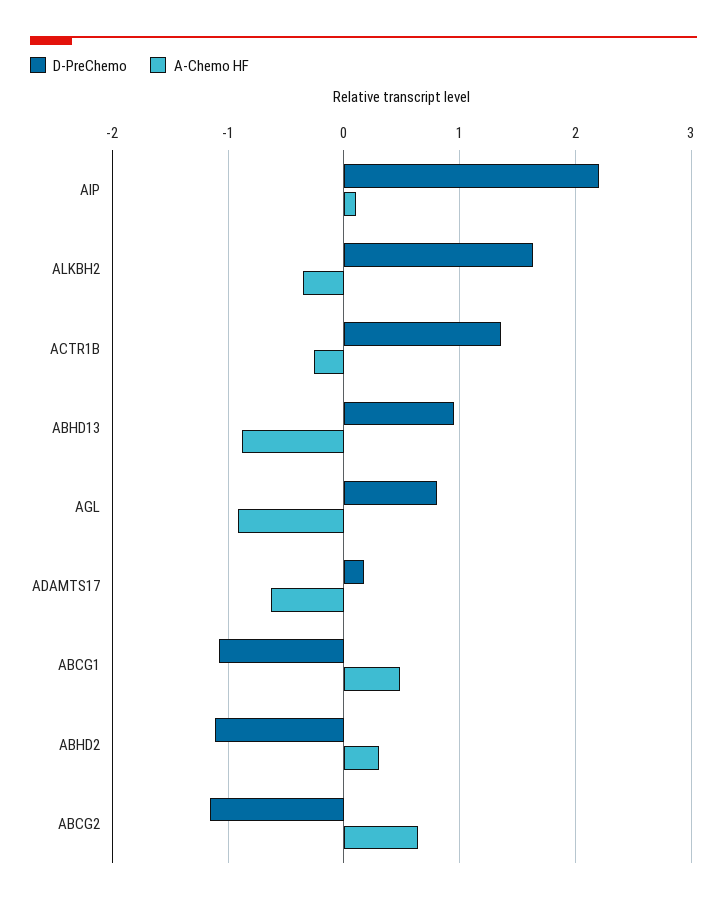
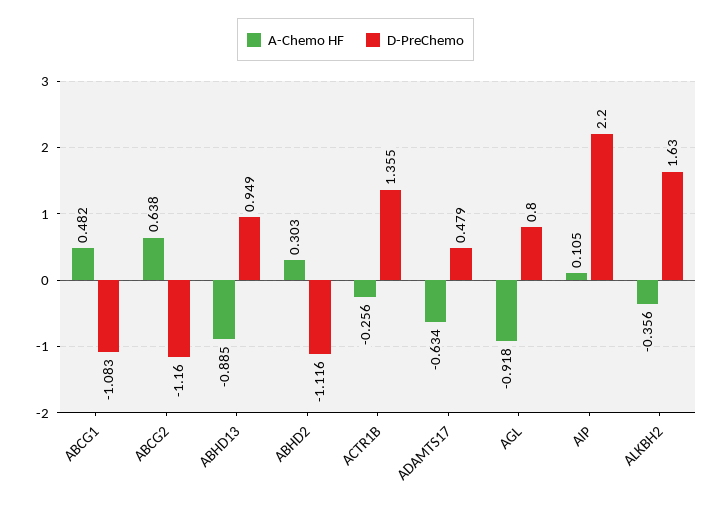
  {
    "D-PreChemo": {
      "AIP": 2.2,
      "ALKBH2": 1.63,
      "ACTR1B": 1.355,
      "ABHD13": 0.949,
      "AGL": 0.8,
-     "ADAMTS17": 0.2,
+     "ADAMTS17": 0.479,
      "ABCG1": -1.083,
      "ABHD2": -1.116,
      "ABCG2": -1.16
    },
    "A-Chemo HF": {
      "AIP": 0.105,
      "ALKBH2": -0.356,
      "ACTR1B": -0.256,
      "ABHD13": -0.885,
      "AGL": -0.918,
      "ADAMTS17": -0.634,
      "ABCG1": 0.482,
      "ABHD2": 0.303,
      "ABCG2": 0.638
    }
  }

